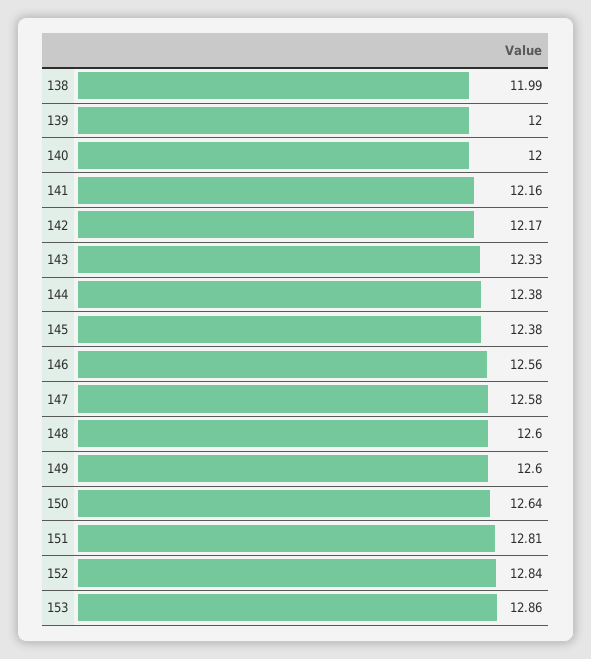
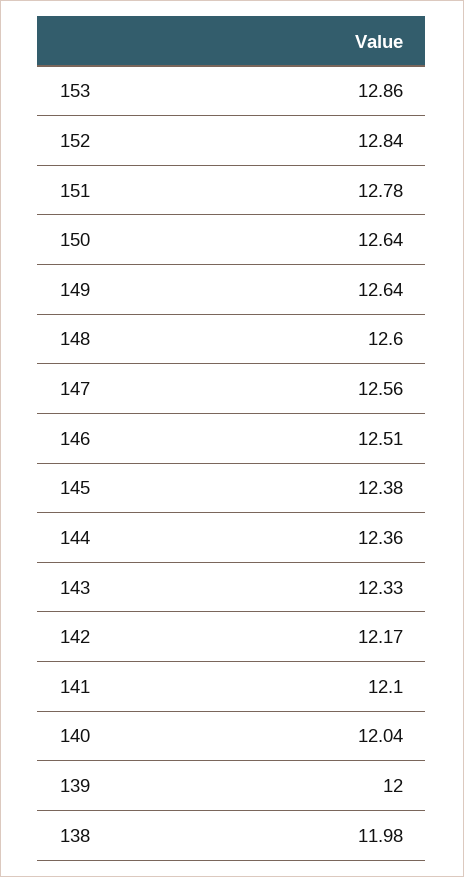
  {
-   "138": 11.99,
+   "138": 11.98,
    "139": 12,
-   "140": 12,
+   "140": 12.04,
-   "141": 12.16,
+   "141": 12.1,
    "142": 12.17,
    "143": 12.33,
-   "144": 12.38,
+   "144": 12.36,
    "145": 12.38,
-   "146": 12.56,
+   "146": 12.51,
-   "147": 12.58,
+   "147": 12.56,
    "148": 12.6,
-   "149": 12.6,
+   "149": 12.64,
    "150": 12.64,
-   "151": 12.81,
+   "151": 12.78,
    "152": 12.84,
    "153": 12.86
  }

